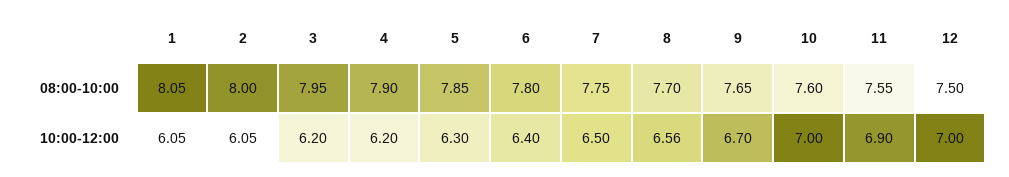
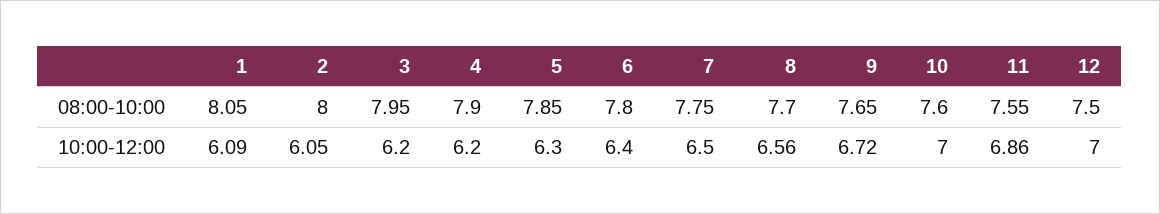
  {
    "1": {
      "08:00-10:00": 8.05,
-     "10:00-12:00": 6.05
+     "10:00-12:00": 6.09
    },
    "2": {
      "08:00-10:00": 8,
      "10:00-12:00": 6.05
    },
    "3": {
      "08:00-10:00": 7.95,
      "10:00-12:00": 6.2
    },
    "4": {
      "08:00-10:00": 7.9,
      "10:00-12:00": 6.2
    },
    "5": {
      "08:00-10:00": 7.85,
      "10:00-12:00": 6.3
    },
    "6": {
      "08:00-10:00": 7.8,
      "10:00-12:00": 6.4
    },
    "7": {
      "08:00-10:00": 7.75,
      "10:00-12:00": 6.5
    },
    "8": {
      "08:00-10:00": 7.7,
      "10:00-12:00": 6.56
    },
    "9": {
      "08:00-10:00": 7.65,
-     "10:00-12:00": 6.7
+     "10:00-12:00": 6.72
    },
    "10": {
      "08:00-10:00": 7.6,
      "10:00-12:00": 7
    },
    "11": {
      "08:00-10:00": 7.55,
-     "10:00-12:00": 6.9
+     "10:00-12:00": 6.86
    },
    "12": {
      "08:00-10:00": 7.5,
      "10:00-12:00": 7
    }
  }

